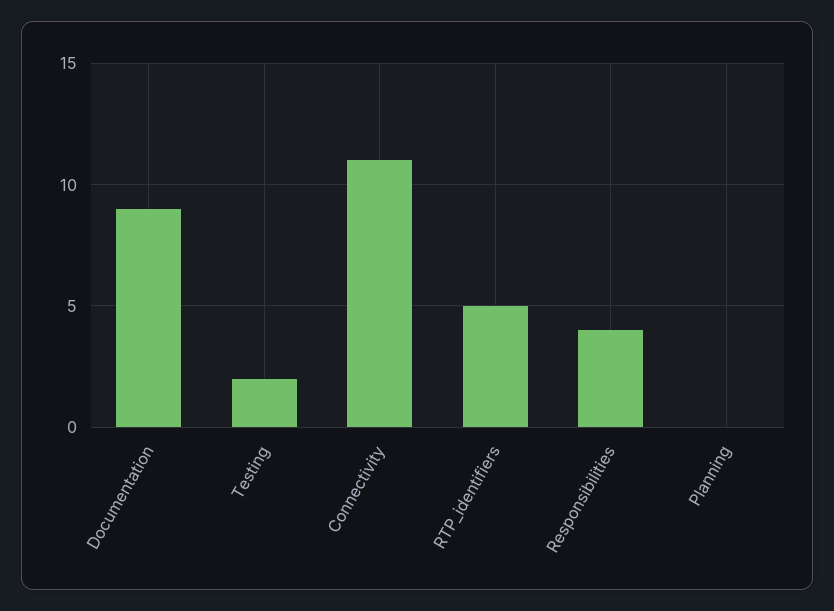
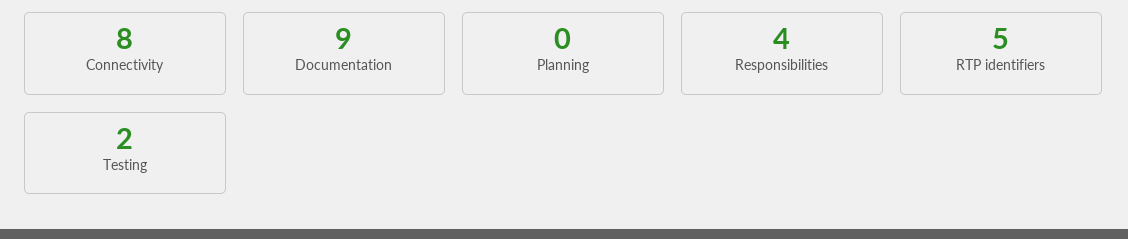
  {
    "Documentation": 9,
    "Testing": 2,
-   "Connectivity": 11,
+   "Connectivity": 8,
    "RTP_identifiers": 5,
    "Responsibilities": 4,
    "Planning": 0
  }

